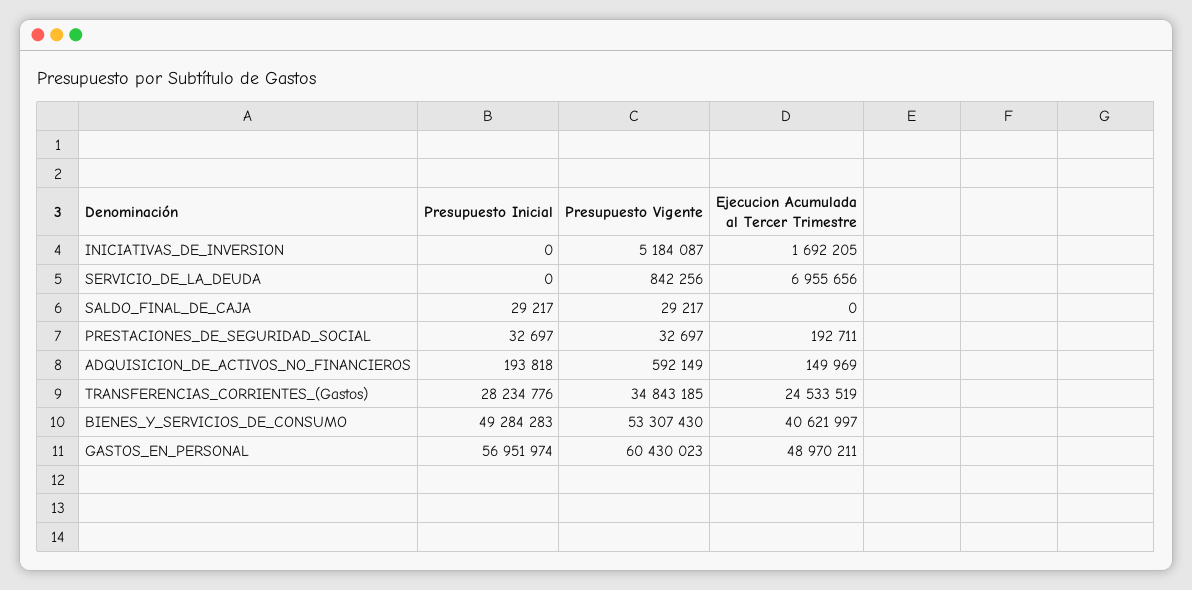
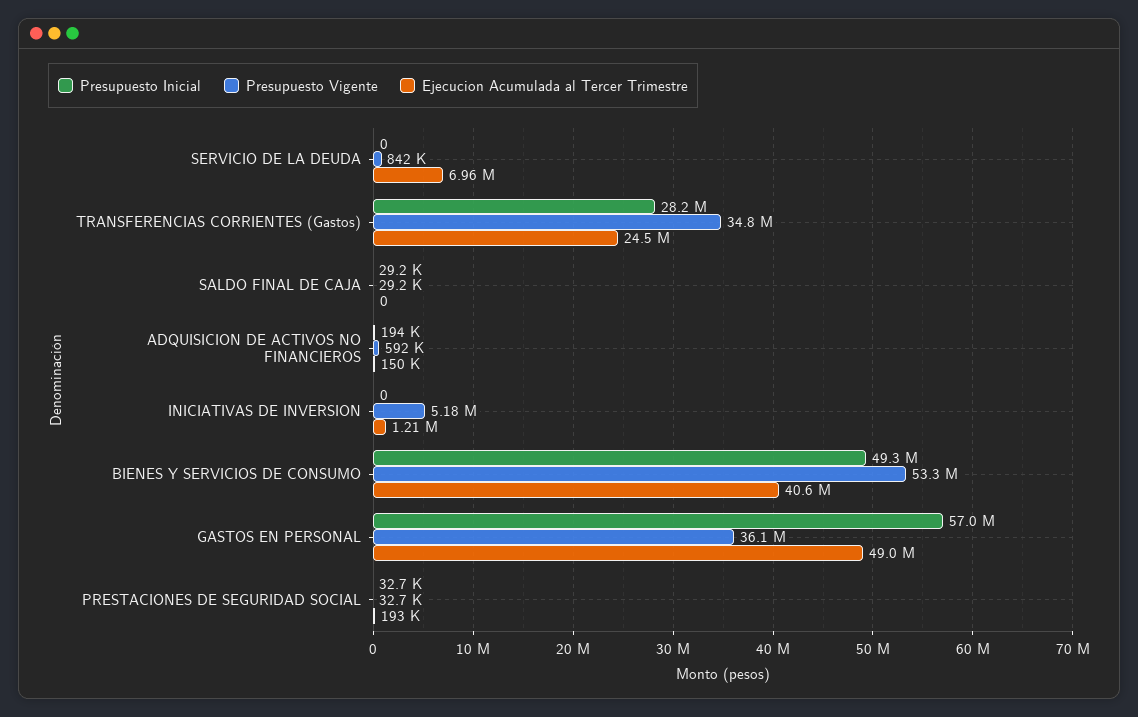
  {
    "Presupuesto Inicial": {
      "INICIATIVAS_DE_INVERSION": 0,
      "SERVICIO_DE_LA_DEUDA": 0,
      "SALDO_FINAL_DE_CAJA": 29217,
      "PRESTACIONES_DE_SEGURIDAD_SOCIAL": 32697,
      "ADQUISICION_DE_ACTIVOS_NO_FINANCIEROS": 193818,
      "TRANSFERENCIAS_CORRIENTES_(Gastos)": 28234776,
      "BIENES_Y_SERVICIOS_DE_CONSUMO": 49284283,
      "GASTOS_EN_PERSONAL": 56951974
    },
    "Presupuesto Vigente": {
      "INICIATIVAS_DE_INVERSION": 5184087,
      "SERVICIO_DE_LA_DEUDA": 842256,
      "SALDO_FINAL_DE_CAJA": 29217,
      "PRESTACIONES_DE_SEGURIDAD_SOCIAL": 32697,
      "ADQUISICION_DE_ACTIVOS_NO_FINANCIEROS": 592149,
      "TRANSFERENCIAS_CORRIENTES_(Gastos)": 34843185,
      "BIENES_Y_SERVICIOS_DE_CONSUMO": 53307430,
-     "GASTOS_EN_PERSONAL": 60430023
+     "GASTOS_EN_PERSONAL": 36100000
    },
    "Ejecucion Acumulada al Tercer Trimestre": {
-     "INICIATIVAS_DE_INVERSION": 1692205,
+     "INICIATIVAS_DE_INVERSION": 1210000,
      "SERVICIO_DE_LA_DEUDA": 6955656,
      "SALDO_FINAL_DE_CAJA": 0,
      "PRESTACIONES_DE_SEGURIDAD_SOCIAL": 192711,
      "ADQUISICION_DE_ACTIVOS_NO_FINANCIEROS": 149969,
      "TRANSFERENCIAS_CORRIENTES_(Gastos)": 24533519,
      "BIENES_Y_SERVICIOS_DE_CONSUMO": 40621997,
      "GASTOS_EN_PERSONAL": 48970211
    }
  }

